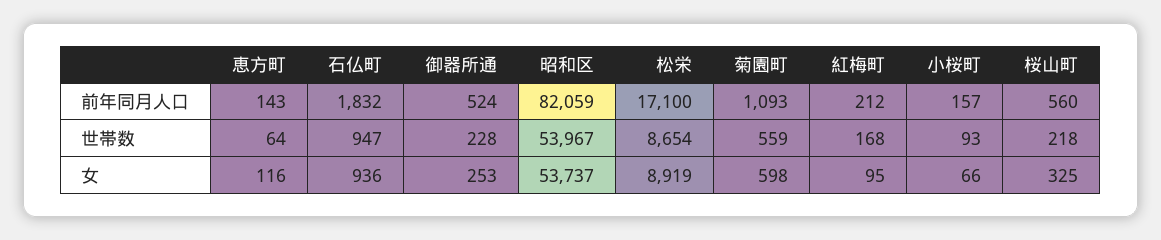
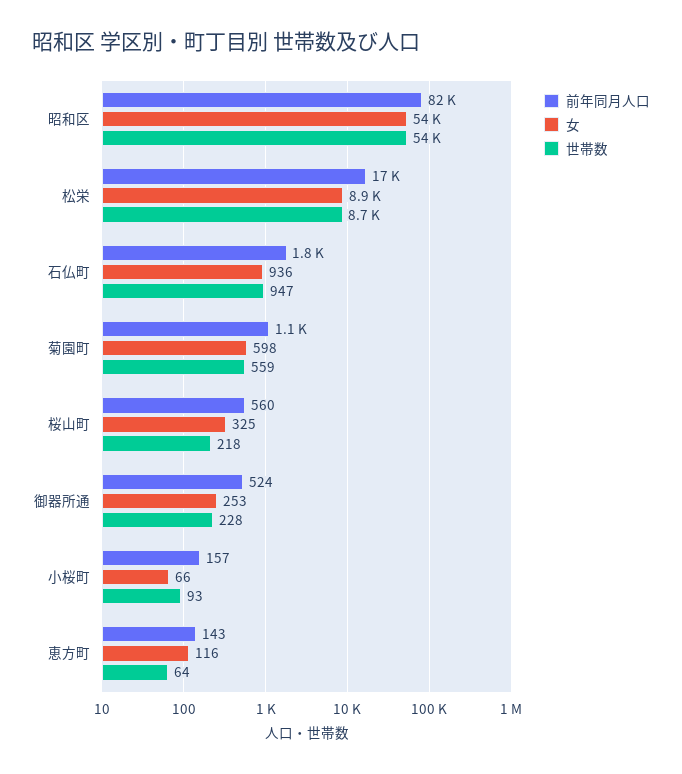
  {
    "前年同月人口": {
      "恵方町": 143,
      "石仏町": 1832,
      "御器所通": 524,
      "昭和区": 82059,
      "松栄": 17100,
      "菊園町": 1093,
-     "紅梅町": 212,
      "小桜町": 157,
      "桜山町": 560
    },
    "世帯数": {
      "恵方町": 64,
      "石仏町": 947,
      "御器所通": 228,
      "昭和区": 53967,
      "松栄": 8654,
      "菊園町": 559,
-     "紅梅町": 168,
      "小桜町": 93,
      "桜山町": 218
    },
    "女": {
      "恵方町": 116,
      "石仏町": 936,
      "御器所通": 253,
      "昭和区": 53737,
      "松栄": 8919,
      "菊園町": 598,
-     "紅梅町": 95,
      "小桜町": 66,
      "桜山町": 325
    }
  }

